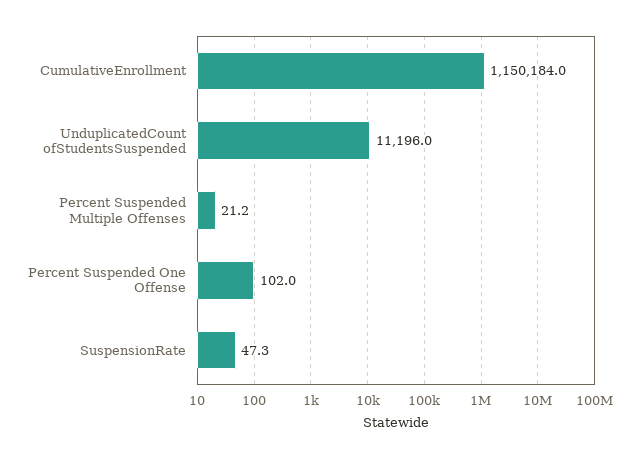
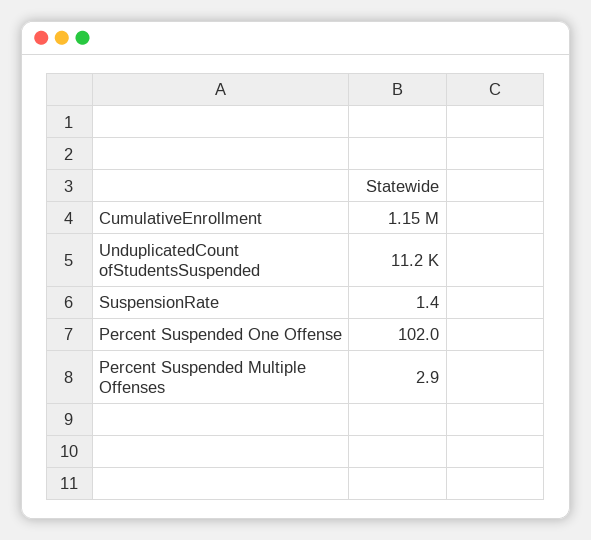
  {
    "CumulativeEnrollment": 1150184,
    "UnduplicatedCount ofStudentsSuspended": 11196,
-   "Percent Suspended Multiple Offenses": 21.2,
+   "Percent Suspended Multiple Offenses": 2.9,
    "Percent Suspended One Offense": 102,
-   "SuspensionRate": 47.3
+   "SuspensionRate": 1.4
  }

